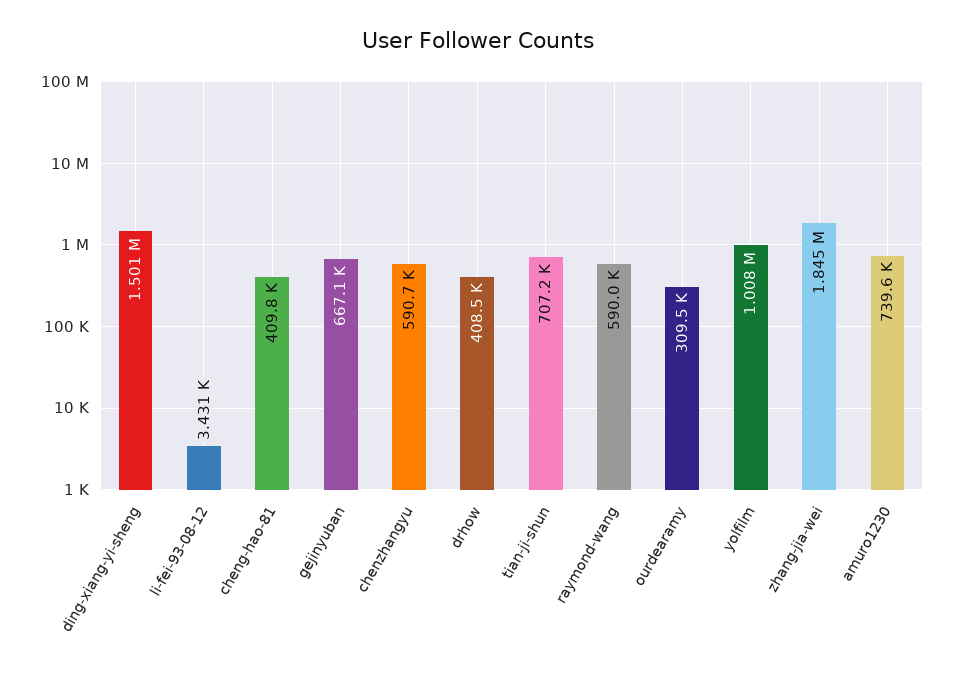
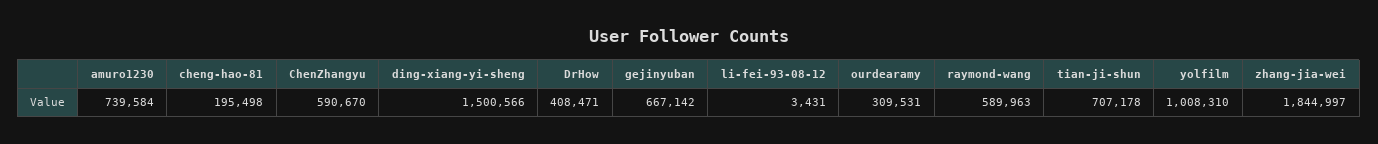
  {
    "ding-xiang-yi-sheng": 1500566,
    "li-fei-93-08-12": 3431,
-   "cheng-hao-81": 409800,
+   "cheng-hao-81": 195498,
    "gejinyuban": 667142,
    "chenzhangyu": 590670,
    "drhow": 408471,
    "tian-ji-shun": 707178,
    "raymond-wang": 589963,
    "ourdearamy": 309531,
    "yolfilm": 1008310,
    "zhang-jia-wei": 1844997,
    "amuro1230": 739584
  }

